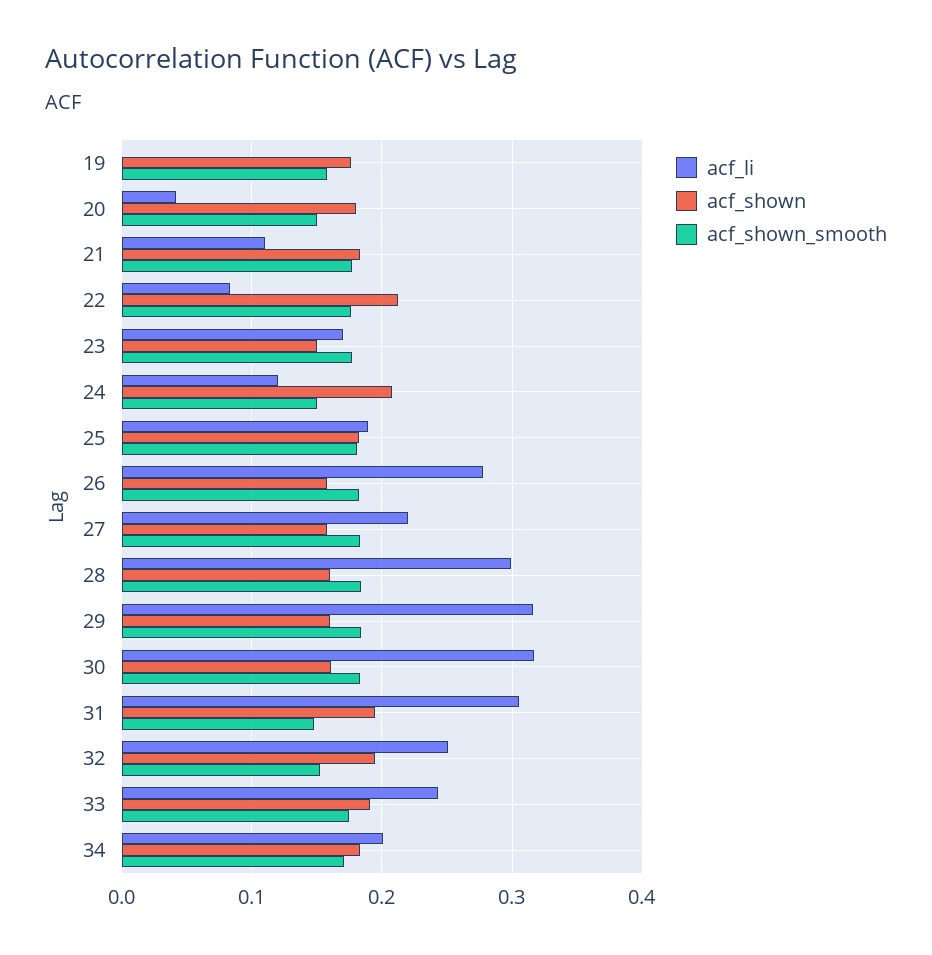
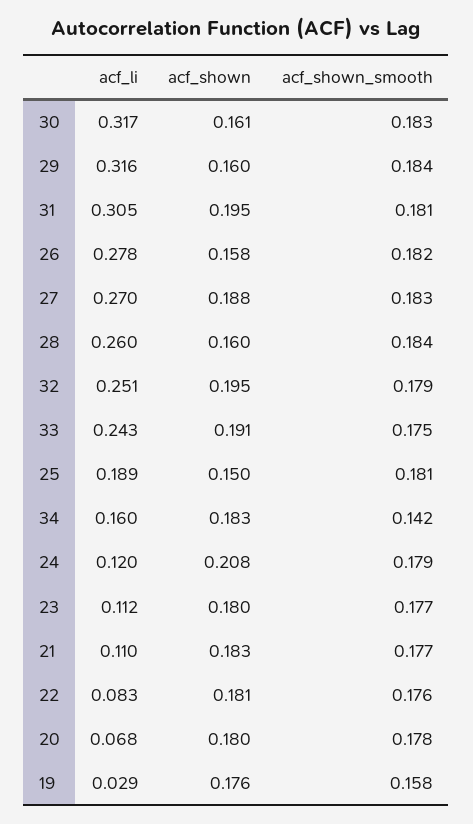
  {
    "acf_li": {
-     "19": 0,
+     "19": 0.029,
-     "20": 0.04,
+     "20": 0.068,
      "21": 0.11,
      "22": 0.083,
-     "23": 0.17,
+     "23": 0.112,
      "24": 0.12,
      "25": 0.189,
      "26": 0.278,
-     "27": 0.22,
+     "27": 0.27,
-     "28": 0.3,
+     "28": 0.26,
      "29": 0.316,
      "30": 0.317,
      "31": 0.305,
      "32": 0.251,
      "33": 0.243,
-     "34": 0.2
+     "34": 0.16
    },
    "acf_shown": {
      "19": 0.176,
      "20": 0.18,
      "21": 0.183,
-     "22": 0.21,
+     "22": 0.181,
-     "23": 0.15,
+     "23": 0.18,
      "24": 0.208,
-     "25": 0.18,
+     "25": 0.15,
      "26": 0.158,
-     "27": 0.16,
+     "27": 0.188,
      "28": 0.16,
      "29": 0.16,
      "30": 0.161,
      "31": 0.195,
      "32": 0.195,
      "33": 0.191,
      "34": 0.183
    },
    "acf_shown_smooth": {
      "19": 0.158,
-     "20": 0.15,
+     "20": 0.178,
      "21": 0.177,
      "22": 0.176,
      "23": 0.177,
-     "24": 0.15,
+     "24": 0.179,
      "25": 0.181,
      "26": 0.182,
      "27": 0.183,
      "28": 0.184,
      "29": 0.184,
      "30": 0.183,
-     "31": 0.15,
+     "31": 0.181,
-     "32": 0.15,
+     "32": 0.179,
      "33": 0.175,
-     "34": 0.17
+     "34": 0.142
    }
  }

